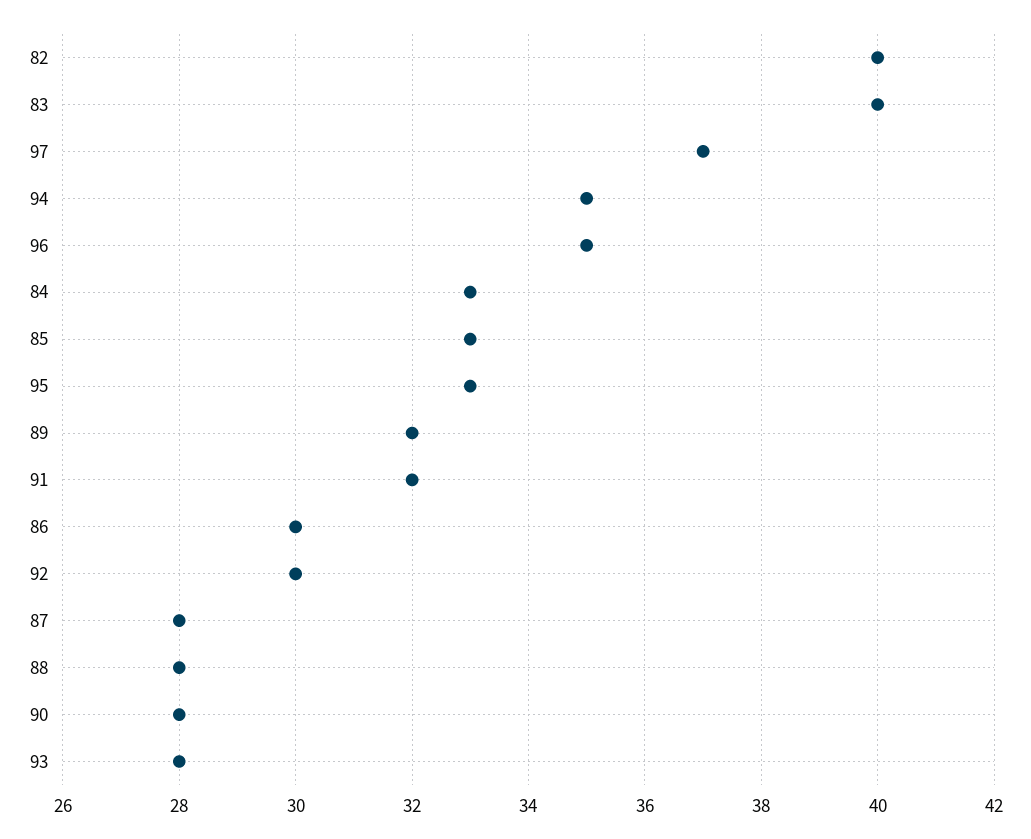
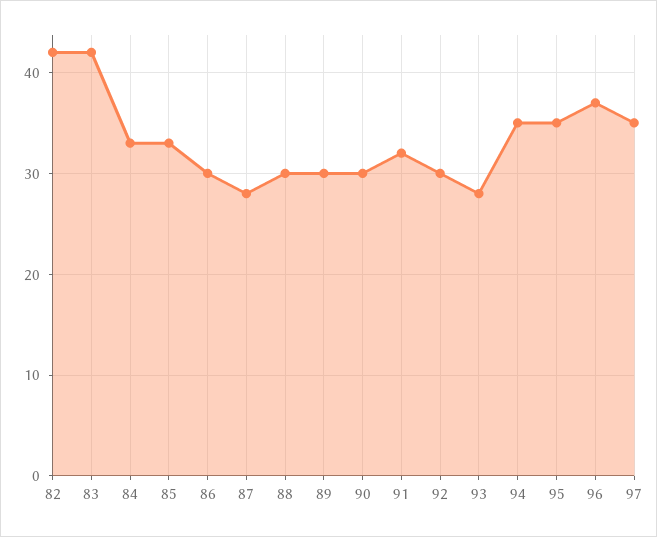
  {
-   "82": 40,
+   "82": 42,
-   "83": 40,
+   "83": 42,
-   "97": 37,
+   "97": 35,
    "94": 35,
-   "96": 35,
+   "96": 37,
    "84": 33,
    "85": 33,
-   "95": 33,
+   "95": 35,
-   "89": 32,
+   "89": 30,
    "91": 32,
    "86": 30,
    "92": 30,
    "87": 28,
-   "88": 28,
+   "88": 30,
-   "90": 28,
+   "90": 30,
    "93": 28
  }

